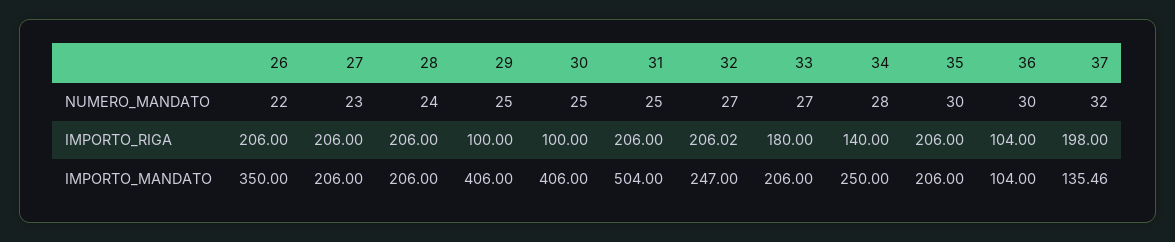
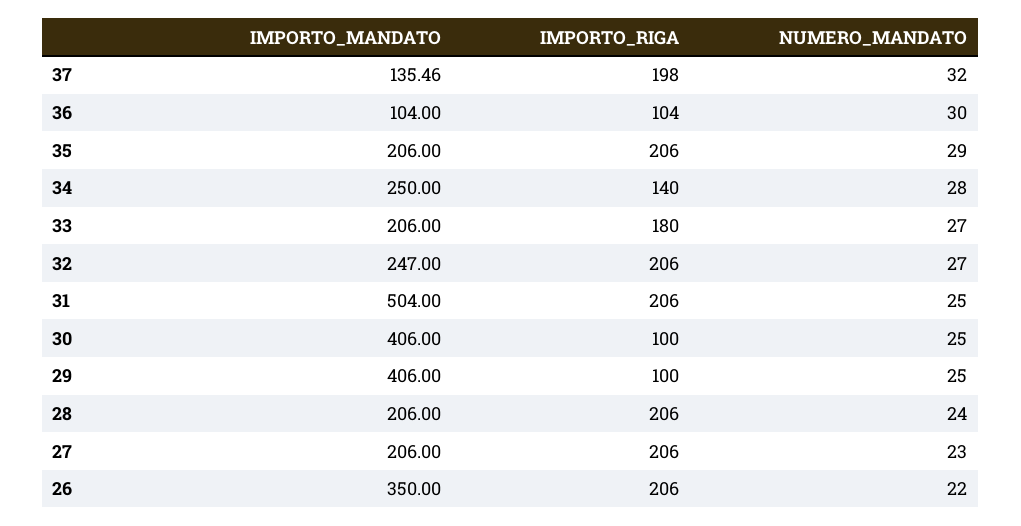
  {
    "26": {
      "NUMERO_MANDATO": 22,
      "IMPORTO_RIGA": 206,
      "IMPORTO_MANDATO": 350
    },
    "27": {
      "NUMERO_MANDATO": 23,
      "IMPORTO_RIGA": 206,
      "IMPORTO_MANDATO": 206
    },
    "28": {
      "NUMERO_MANDATO": 24,
      "IMPORTO_RIGA": 206,
      "IMPORTO_MANDATO": 206
    },
    "29": {
      "NUMERO_MANDATO": 25,
      "IMPORTO_RIGA": 100,
      "IMPORTO_MANDATO": 406
    },
    "30": {
      "NUMERO_MANDATO": 25,
      "IMPORTO_RIGA": 100,
      "IMPORTO_MANDATO": 406
    },
    "31": {
      "NUMERO_MANDATO": 25,
      "IMPORTO_RIGA": 206,
      "IMPORTO_MANDATO": 504
    },
    "32": {
      "NUMERO_MANDATO": 27,
-     "IMPORTO_RIGA": 206.02,
+     "IMPORTO_RIGA": 206,
      "IMPORTO_MANDATO": 247
    },
    "33": {
      "NUMERO_MANDATO": 27,
      "IMPORTO_RIGA": 180,
      "IMPORTO_MANDATO": 206
    },
    "34": {
      "NUMERO_MANDATO": 28,
      "IMPORTO_RIGA": 140,
      "IMPORTO_MANDATO": 250
    },
    "35": {
-     "NUMERO_MANDATO": 30,
+     "NUMERO_MANDATO": 29,
      "IMPORTO_RIGA": 206,
      "IMPORTO_MANDATO": 206
    },
    "36": {
      "NUMERO_MANDATO": 30,
      "IMPORTO_RIGA": 104,
      "IMPORTO_MANDATO": 104
    },
    "37": {
      "NUMERO_MANDATO": 32,
      "IMPORTO_RIGA": 198,
      "IMPORTO_MANDATO": 135.46
    }
  }

